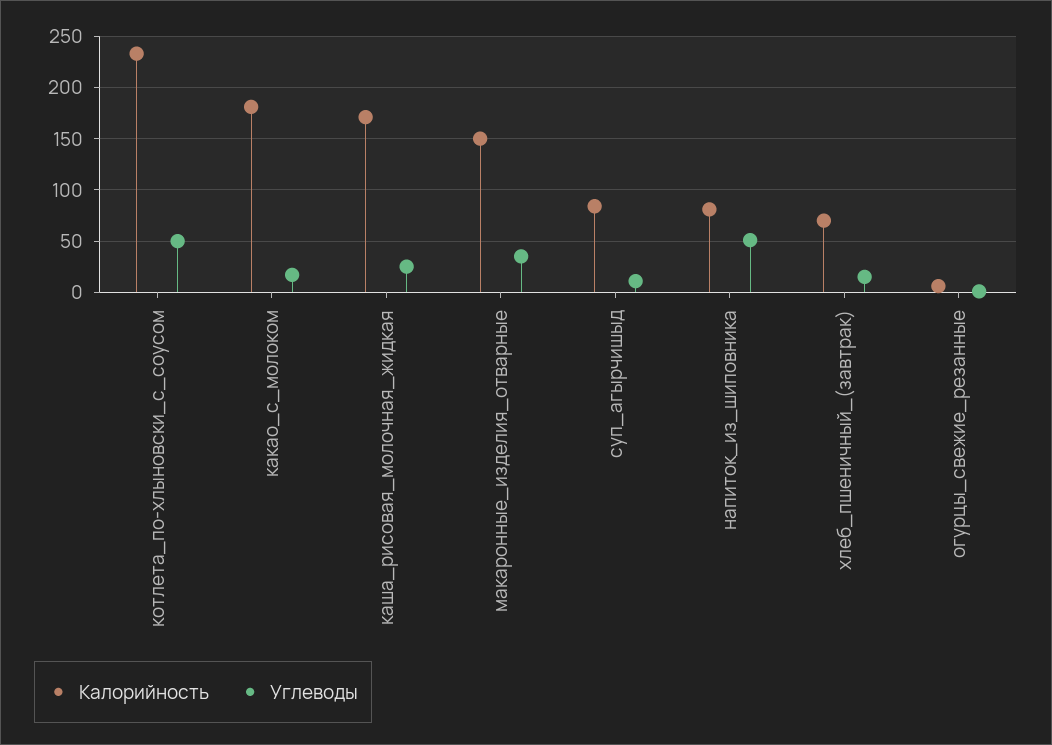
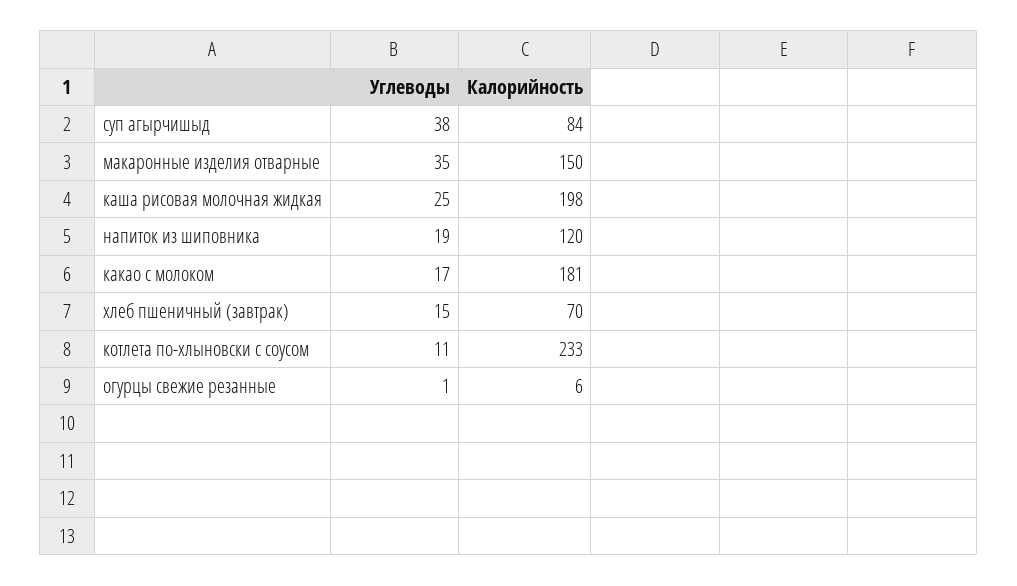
  {
    "Калорийность": {
      "котлета_по-хлыновски_с_соусом": 233,
      "какао_с_молоком": 181,
-     "каша_рисовая_молочная_жидкая": 170,
+     "каша_рисовая_молочная_жидкая": 198,
      "макаронные_изделия_отварные": 150,
      "суп_агырчишыд": 84,
-     "напиток_из_шиповника": 80,
+     "напиток_из_шиповника": 120,
      "хлеб_пшеничный_(завтрак)": 70,
      "огурцы_свежие_резанные": 6
    },
    "Углеводы": {
-     "котлета_по-хлыновски_с_соусом": 50,
+     "котлета_по-хлыновски_с_соусом": 11,
      "какао_с_молоком": 17,
      "каша_рисовая_молочная_жидкая": 25,
      "макаронные_изделия_отварные": 35,
-     "суп_агырчишыд": 10,
+     "суп_агырчишыд": 38,
-     "напиток_из_шиповника": 50,
+     "напиток_из_шиповника": 19,
      "хлеб_пшеничный_(завтрак)": 15,
      "огурцы_свежие_резанные": 1
    }
  }

